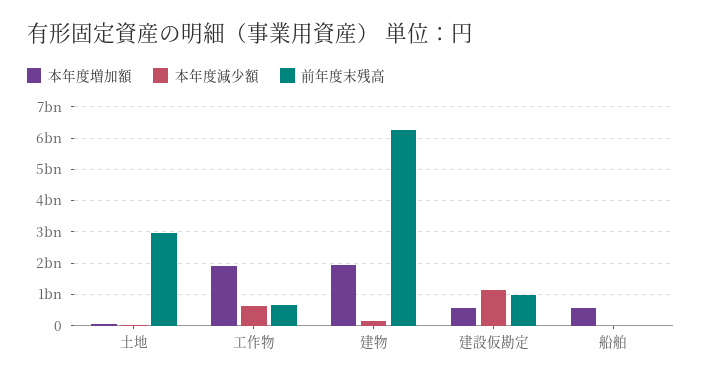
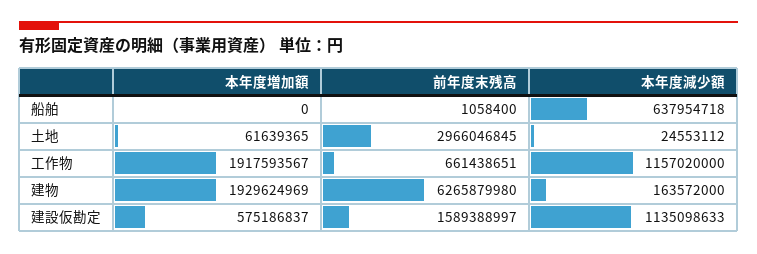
  {
    "本年度増加額": {
      "土地": 61639365,
      "工作物": 1917593567,
      "建物": 1929624969,
      "建設仮勘定": 575186837,
-     "船舶": 600000000
+     "船舶": 0
    },
    "本年度減少額": {
      "土地": 24553112,
-     "工作物": 600000000,
+     "工作物": 1157020000,
      "建物": 163572000,
      "建設仮勘定": 1135098633,
-     "船舶": 0
+     "船舶": 637954718
    },
    "前年度末残高": {
      "土地": 2966046845,
      "工作物": 661438651,
      "建物": 6265879980,
-     "建設仮勘定": 1000000000,
+     "建設仮勘定": 1589388997,
      "船舶": 1058400
    }
  }

